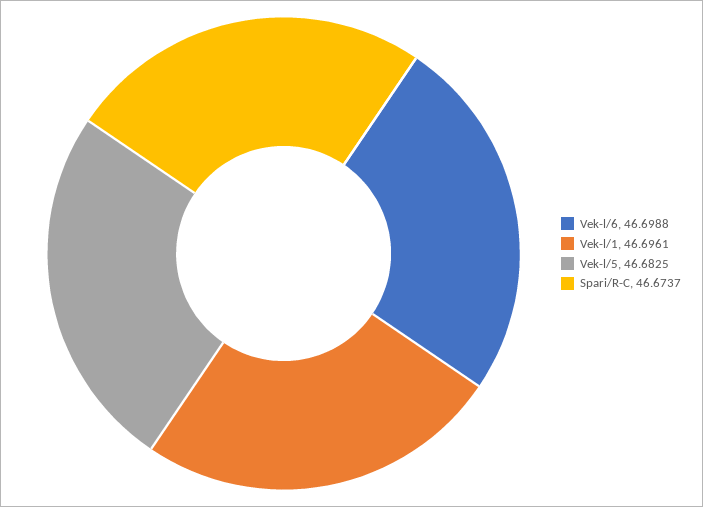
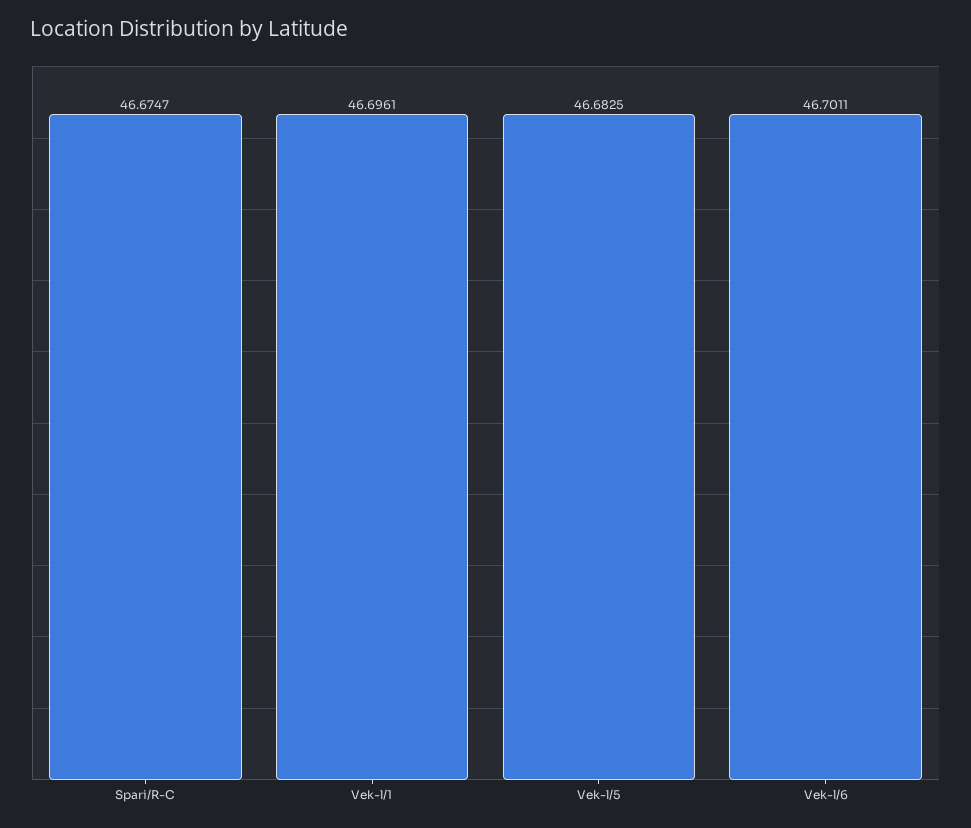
  {
-   "Vek-l/6": 46.6988,
+   "Vek-l/6": 46.7011,
    "Vek-l/1": 46.6961,
    "Vek-l/5": 46.6825,
-   "Spari/R-C": 46.6737
+   "Spari/R-C": 46.6747
  }

